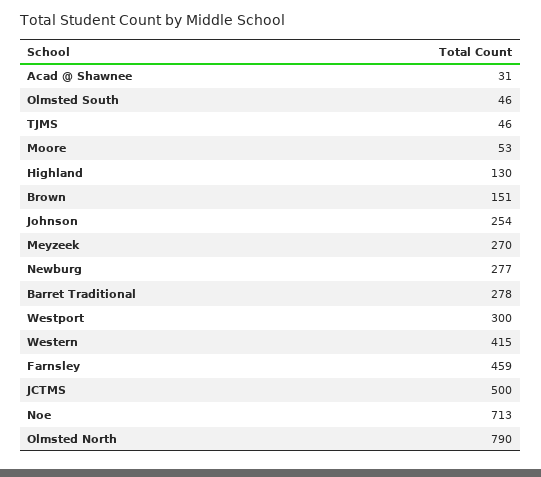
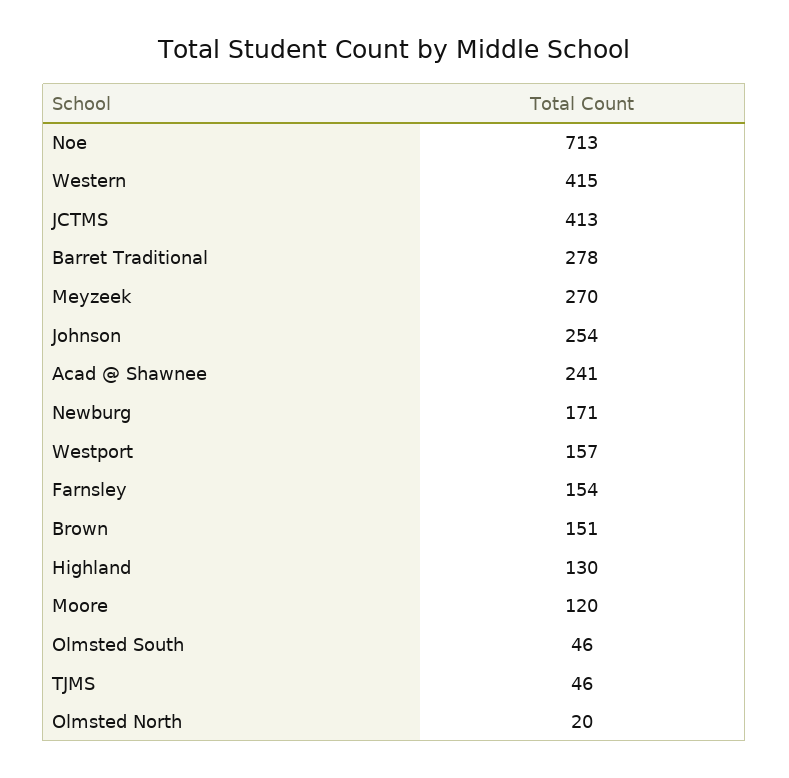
  {
-   "Acad @ Shawnee": 31,
+   "Acad @ Shawnee": 241,
    "Olmsted South": 46,
    "TJMS": 46,
-   "Moore": 53,
+   "Moore": 120,
    "Highland": 130,
    "Brown": 151,
    "Johnson": 254,
    "Meyzeek": 270,
-   "Newburg": 277,
+   "Newburg": 171,
    "Barret Traditional": 278,
-   "Westport": 300,
+   "Westport": 157,
    "Western": 415,
-   "Farnsley": 459,
+   "Farnsley": 154,
-   "JCTMS": 500,
+   "JCTMS": 413,
    "Noe": 713,
-   "Olmsted North": 790
+   "Olmsted North": 20
  }

